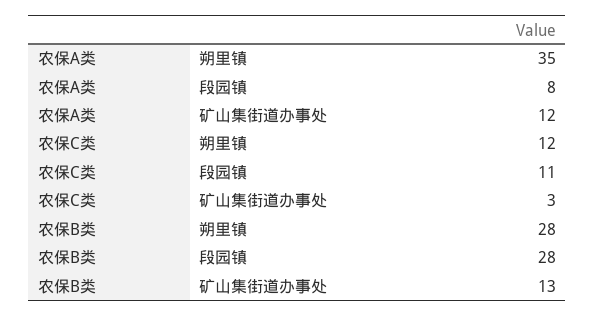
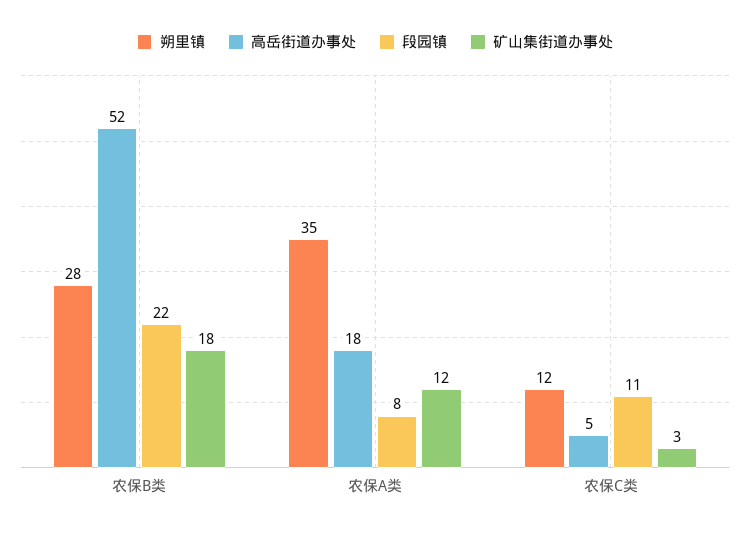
  {
    "朔里镇": {
      "农保A类": 35,
      "农保C类": 12,
      "农保B类": 28
    },
    "段园镇": {
      "农保A类": 8,
      "农保C类": 11,
-     "农保B类": 28
+     "农保B类": 22
    },
    "矿山集街道办事处": {
      "农保A类": 12,
      "农保C类": 3,
-     "农保B类": 13
+     "农保B类": 18
-   }
+   },
+   "高岳街道办事处": {
+     "农保B类": 52,
+     "农保A类": 18,
+     "农保C类": 5
+   }
  }

